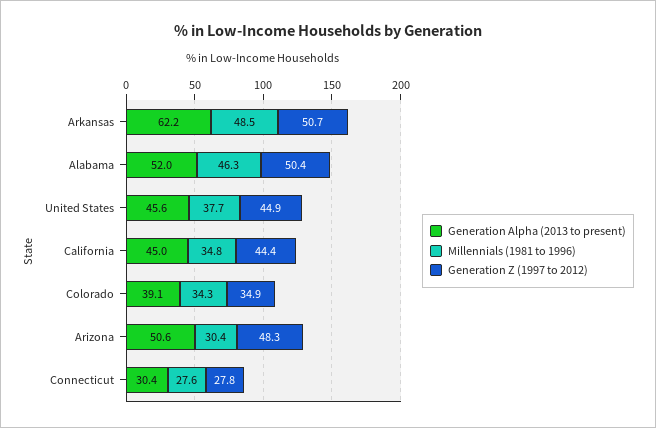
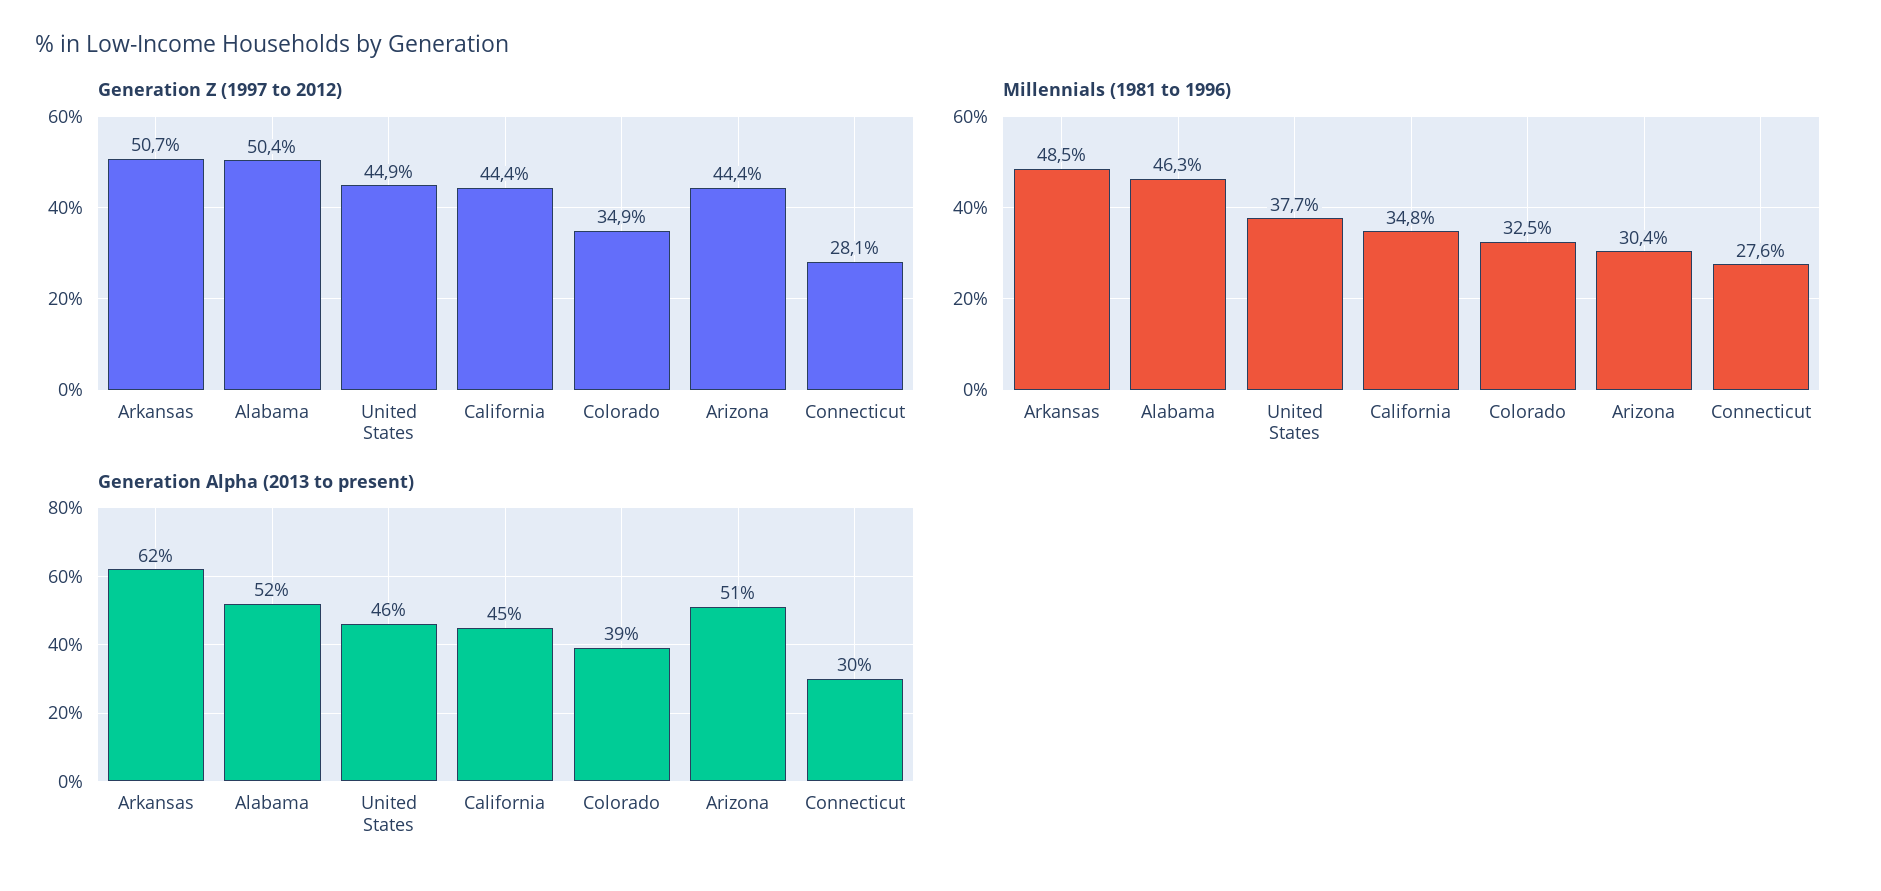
  {
    "Generation Alpha (2013 to present)": {
      "Arkansas": 62.2,
      "Alabama": 52,
      "United States": 45.6,
      "California": 45,
      "Colorado": 39.1,
      "Arizona": 50.6,
      "Connecticut": 30.4
    },
    "Millennials (1981 to 1996)": {
      "Arkansas": 48.5,
      "Alabama": 46.3,
      "United States": 37.7,
      "California": 34.8,
-     "Colorado": 34.3,
+     "Colorado": 32.5,
      "Arizona": 30.4,
      "Connecticut": 27.6
    },
    "Generation Z (1997 to 2012)": {
      "Arkansas": 50.7,
      "Alabama": 50.4,
      "United States": 44.9,
      "California": 44.4,
      "Colorado": 34.9,
-     "Arizona": 48.3,
+     "Arizona": 44.4,
-     "Connecticut": 27.8
+     "Connecticut": 28.1
    }
  }

